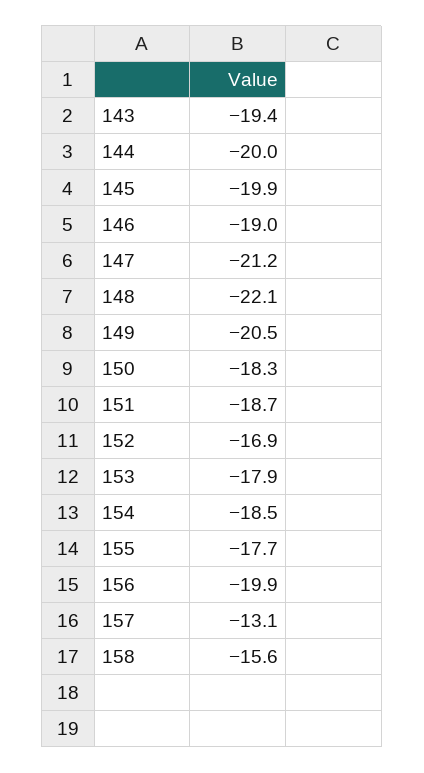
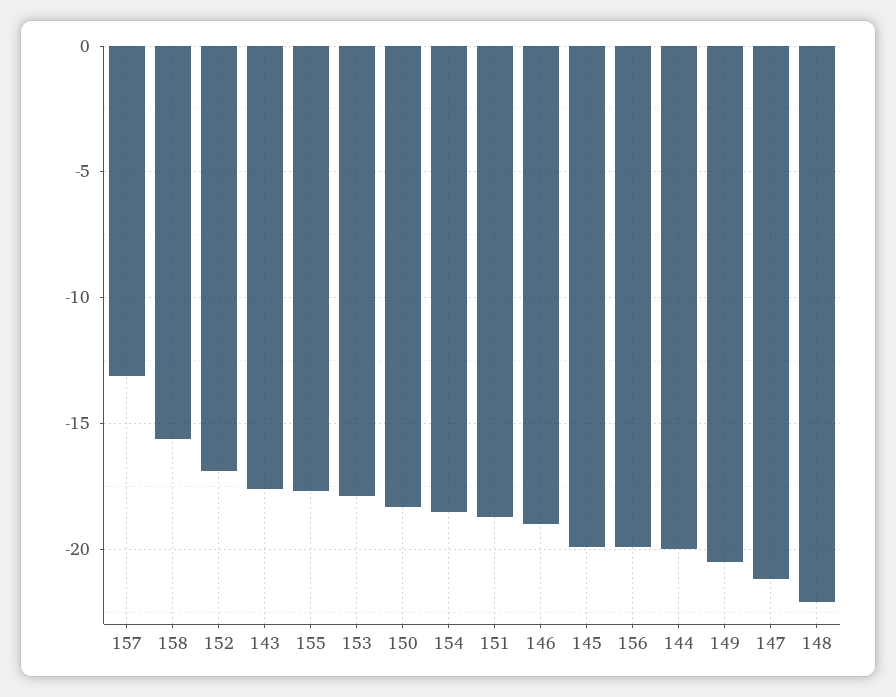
  {
-   "143": -19.4,
+   "143": -17.5,
    "144": -20,
    "145": -19.9,
    "146": -19,
    "147": -21.2,
    "148": -22.1,
    "149": -20.5,
    "150": -18.3,
    "151": -18.7,
    "152": -16.9,
    "153": -17.9,
    "154": -18.5,
    "155": -17.7,
    "156": -19.9,
    "157": -13.1,
    "158": -15.6
  }

